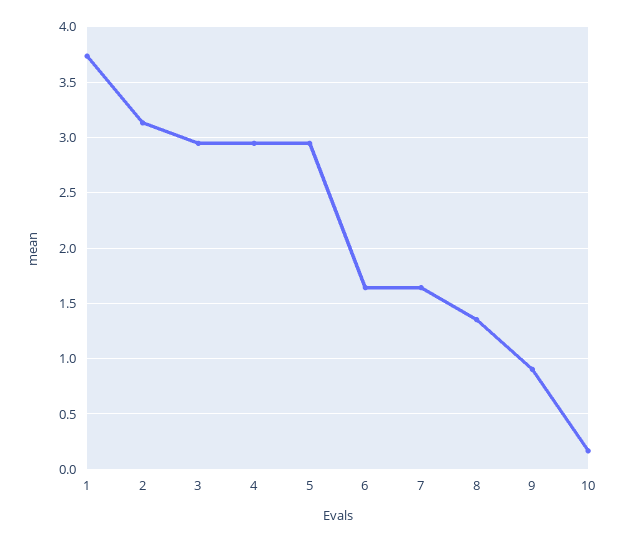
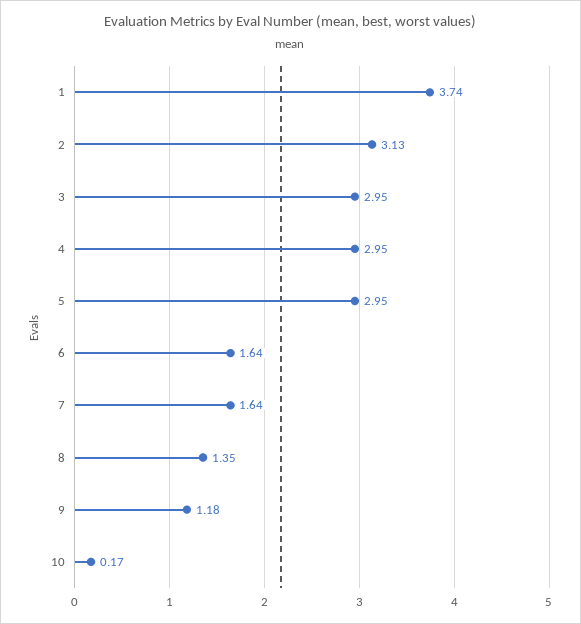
  {
    "1": 3.74,
    "2": 3.13,
    "3": 2.95,
    "4": 2.95,
    "5": 2.95,
    "6": 1.64,
    "7": 1.64,
    "8": 1.35,
-   "9": 0.9,
+   "9": 1.18,
    "10": 0.17
  }

